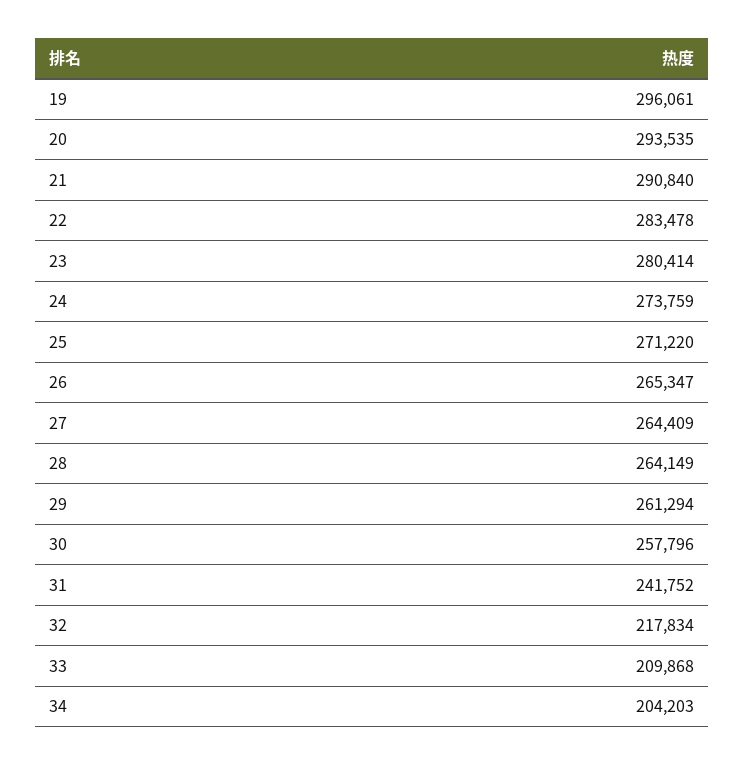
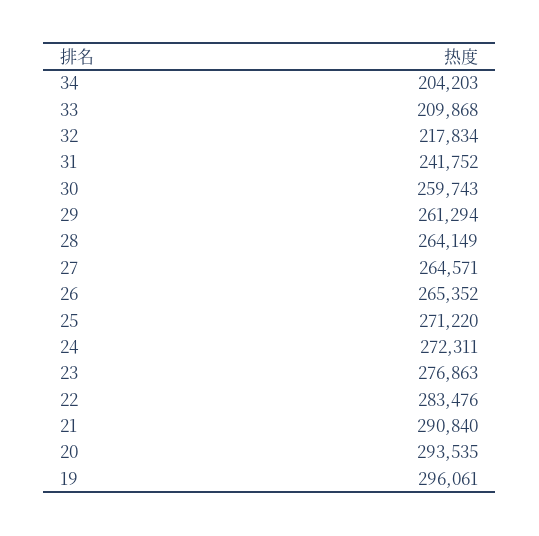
  {
    "19": 296061,
    "20": 293535,
    "21": 290840,
-   "22": 283478,
+   "22": 283476,
-   "23": 280414,
+   "23": 276863,
-   "24": 273759,
+   "24": 272311,
    "25": 271220,
-   "26": 265347,
+   "26": 265352,
-   "27": 264409,
+   "27": 264571,
    "28": 264149,
    "29": 261294,
-   "30": 257796,
+   "30": 259743,
    "31": 241752,
    "32": 217834,
    "33": 209868,
    "34": 204203
  }

